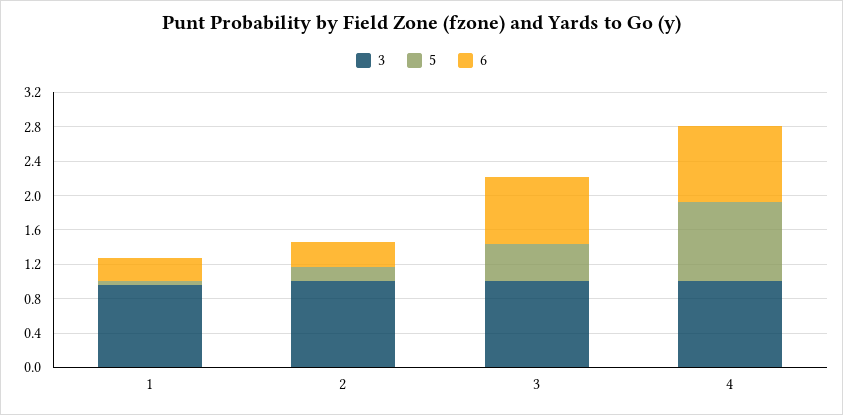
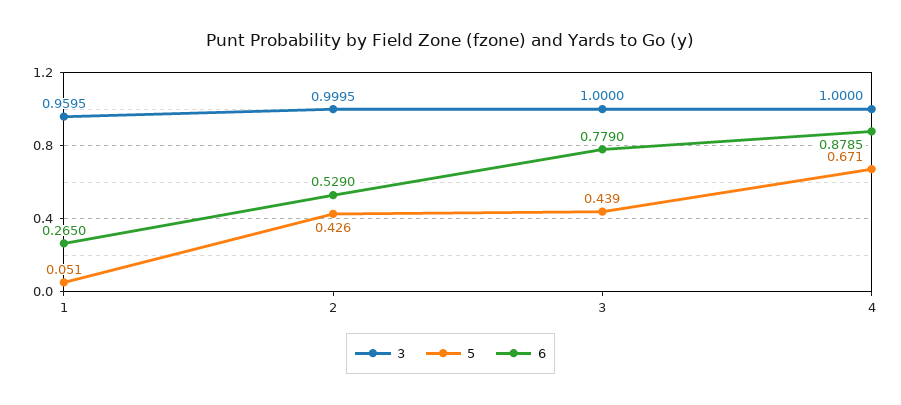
  {
    "3": {
      "1": 0.9595,
      "2": 0.9995,
      "3": 1,
      "4": 1
    },
    "5": {
      "1": 0.051,
-     "2": 0.2,
+     "2": 0.426,
      "3": 0.439,
-     "4": 0.9
+     "4": 0.671
    },
    "6": {
      "1": 0.265,
-     "2": 0.3,
+     "2": 0.529,
      "3": 0.779,
      "4": 0.8785
    }
  }

